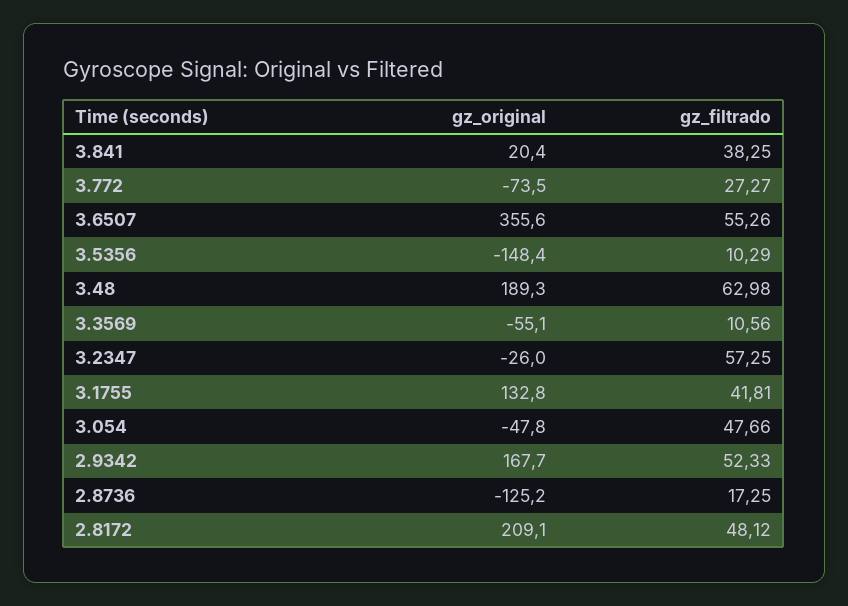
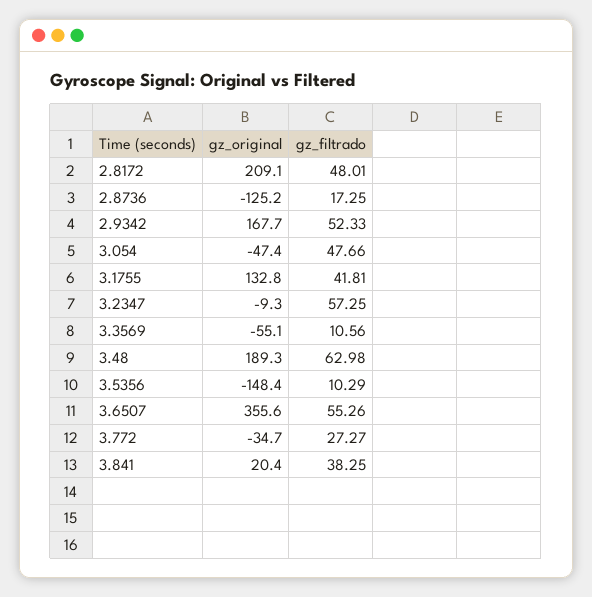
  {
    "gz_original": {
      "3.841": 20.4,
-     "3.772": -73.5,
+     "3.772": -34.7,
      "3.6507": 355.6,
      "3.5356": -148.4,
      "3.48": 189.3,
      "3.3569": -55.1,
-     "3.2347": -26,
+     "3.2347": -9.3,
      "3.1755": 132.8,
-     "3.054": -47.8,
+     "3.054": -47.4,
      "2.9342": 167.7,
      "2.8736": -125.2,
      "2.8172": 209.1
    },
    "gz_filtrado": {
      "3.841": 38.25,
      "3.772": 27.27,
      "3.6507": 55.26,
      "3.5356": 10.29,
      "3.48": 62.98,
      "3.3569": 10.56,
      "3.2347": 57.25,
      "3.1755": 41.81,
      "3.054": 47.66,
      "2.9342": 52.33,
      "2.8736": 17.25,
-     "2.8172": 48.12
+     "2.8172": 48.01
    }
  }

